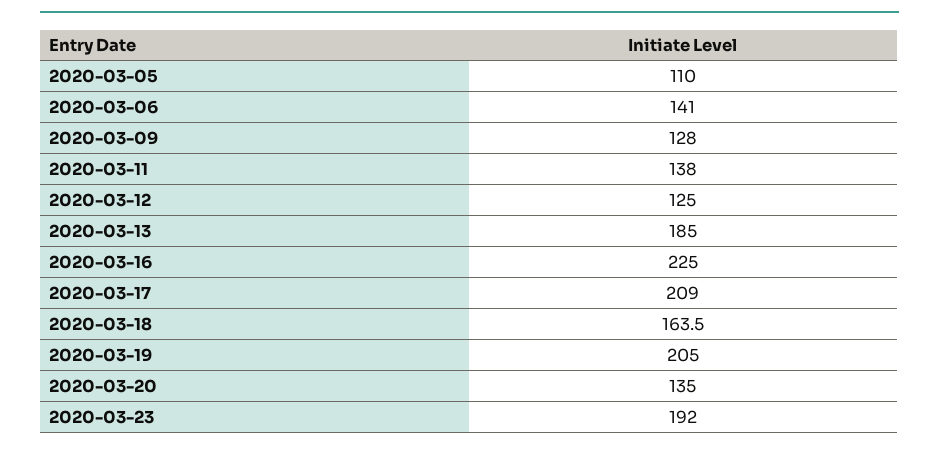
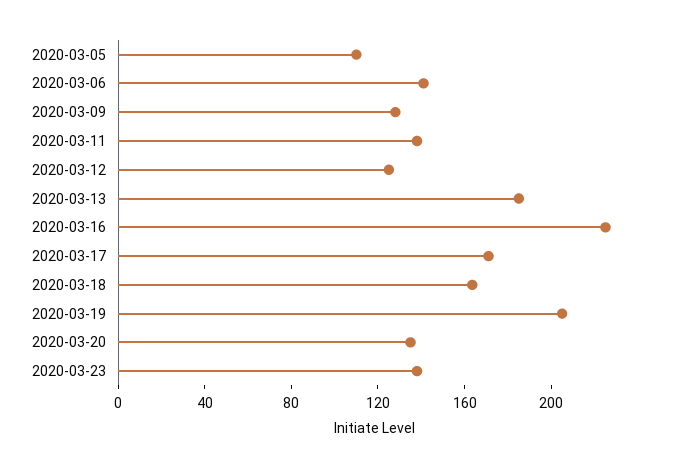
  {
    "2020-03-05": 110,
    "2020-03-06": 141,
    "2020-03-09": 128,
    "2020-03-11": 138,
    "2020-03-12": 125,
    "2020-03-13": 185,
    "2020-03-16": 225,
-   "2020-03-17": 209,
+   "2020-03-17": 170,
    "2020-03-18": 163.5,
    "2020-03-19": 205,
    "2020-03-20": 135,
-   "2020-03-23": 192
+   "2020-03-23": 140
  }

